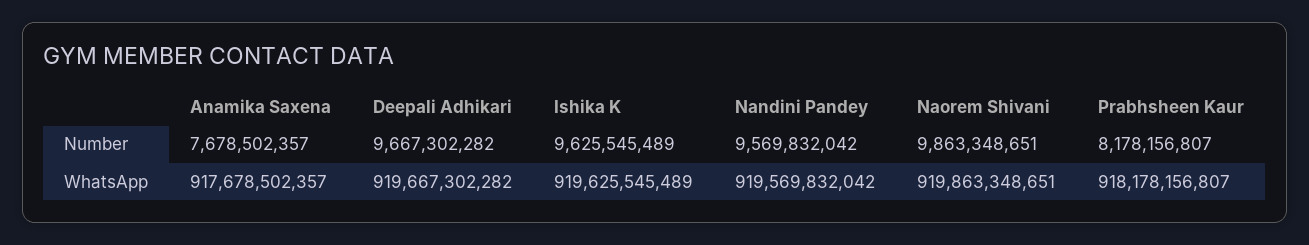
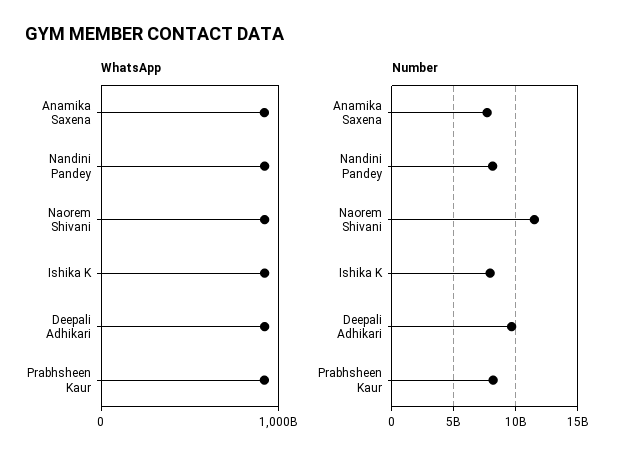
  {
    "Number": {
      "Anamika Saxena": 7678502357,
      "Deepali Adhikari": 9667302282,
-     "Ishika K": 9625545489,
+     "Ishika K": 8000000000,
-     "Nandini Pandey": 9569832042,
+     "Nandini Pandey": 8000000000,
-     "Naorem Shivani": 9863348651,
+     "Naorem Shivani": 11500000000,
      "Prabhsheen Kaur": 8178156807
    },
    "WhatsApp": {
      "Anamika Saxena": 917678502357,
      "Deepali Adhikari": 919667302282,
      "Ishika K": 919625545489,
      "Nandini Pandey": 919569832042,
      "Naorem Shivani": 919863348651,
      "Prabhsheen Kaur": 918178156807
    }
  }

